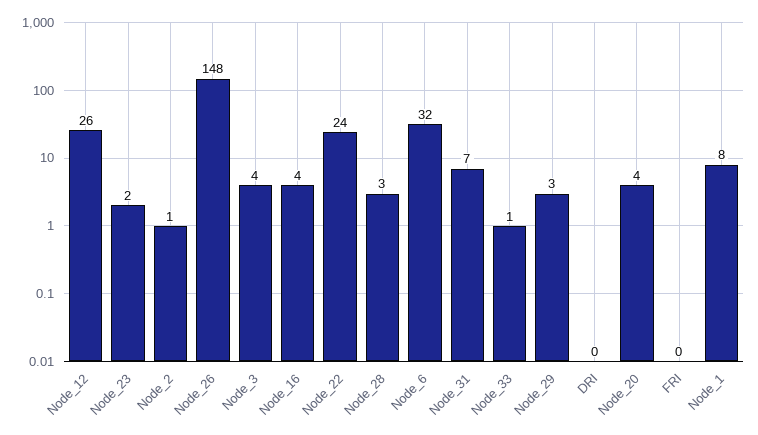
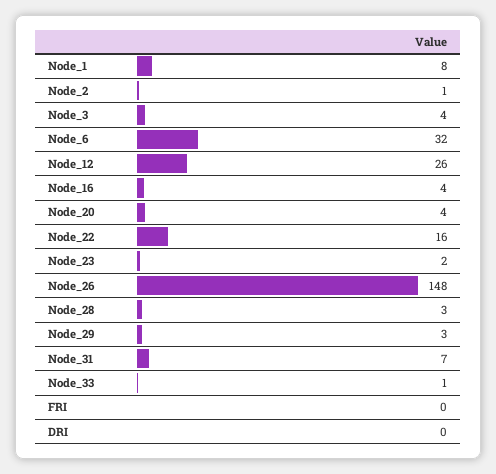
  {
    "Node_12": 26,
    "Node_23": 2,
    "Node_2": 1,
    "Node_26": 148,
    "Node_3": 4,
    "Node_16": 4,
-   "Node_22": 24,
+   "Node_22": 16,
    "Node_28": 3,
    "Node_6": 32,
    "Node_31": 7,
    "Node_33": 1,
    "Node_29": 3,
    "DRI": 0,
    "Node_20": 4,
    "FRI": 0,
    "Node_1": 8
  }

